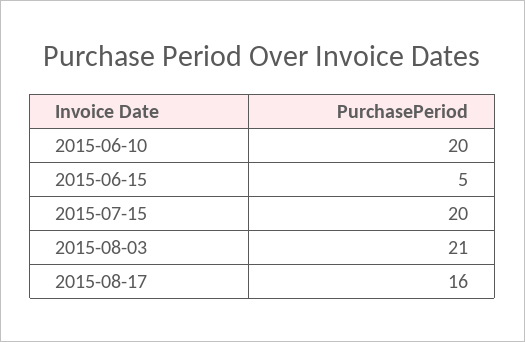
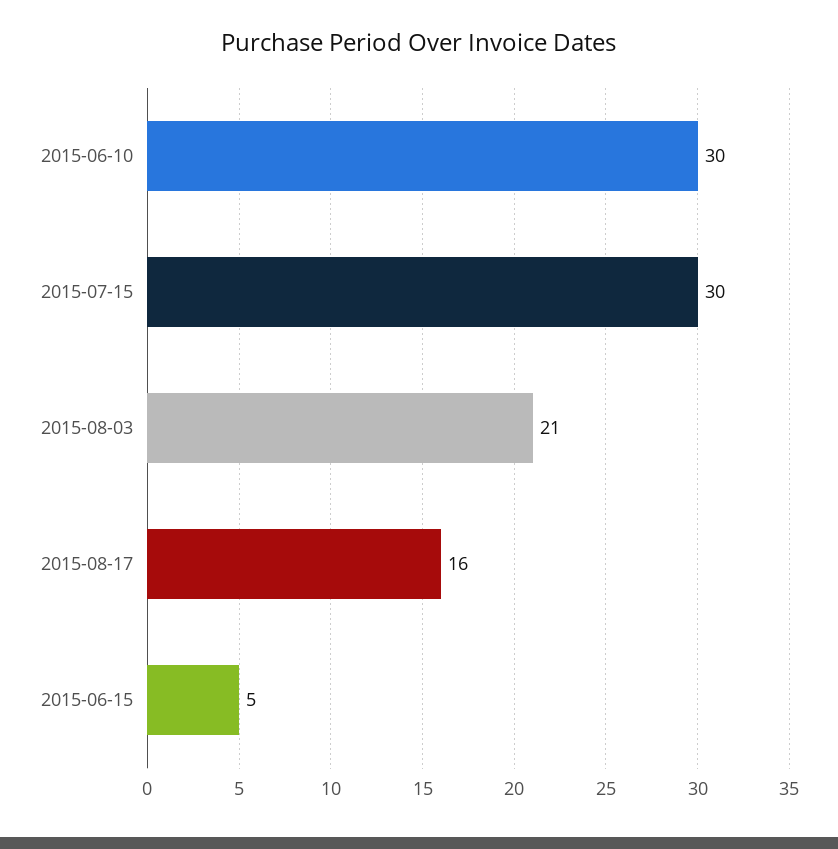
  {
-   "2015-06-10": 20,
+   "2015-06-10": 30,
    "2015-06-15": 5,
-   "2015-07-15": 20,
+   "2015-07-15": 30,
    "2015-08-03": 21,
    "2015-08-17": 16
  }

